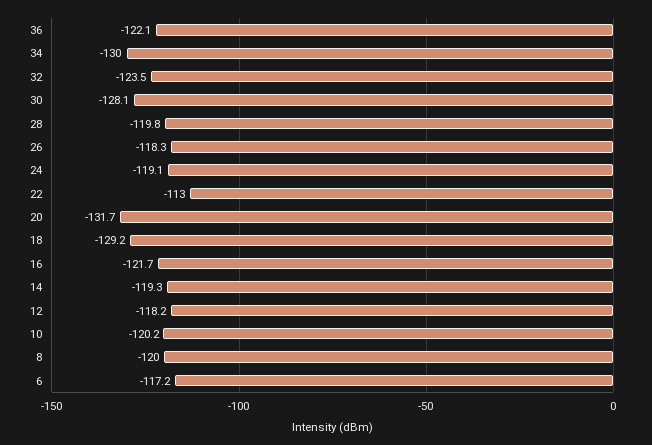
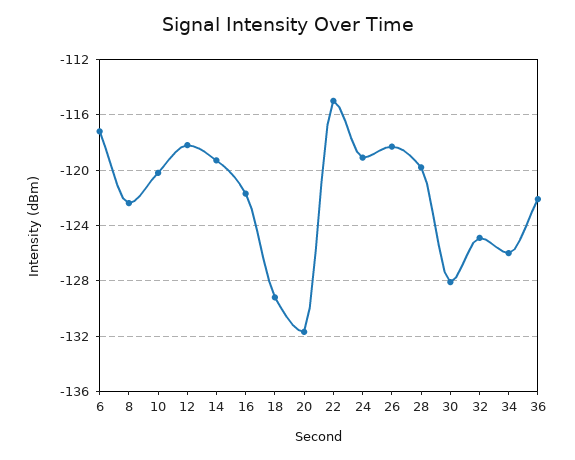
  {
    "36": -122.1,
-   "34": -130,
+   "34": -126,
-   "32": -123.5,
+   "32": -125,
    "30": -128.1,
    "28": -119.8,
    "26": -118.3,
    "24": -119.1,
-   "22": -113,
+   "22": -115,
    "20": -131.7,
    "18": -129.2,
    "16": -121.7,
    "14": -119.3,
    "12": -118.2,
    "10": -120.2,
-   "8": -120,
+   "8": -122.5,
    "6": -117.2
  }

